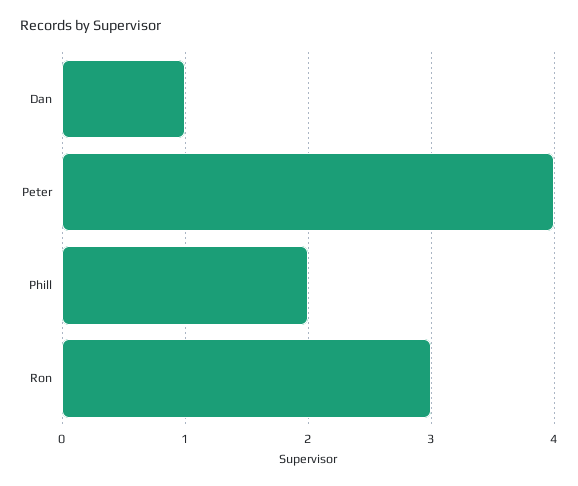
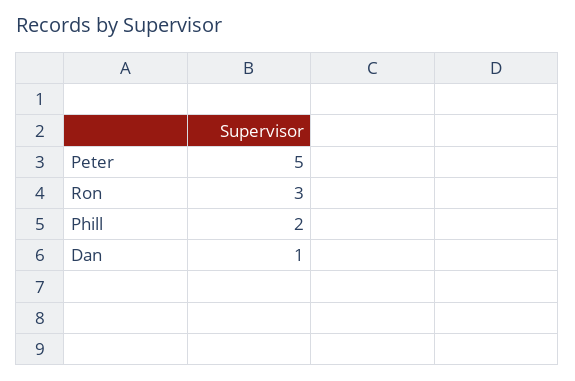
  {
    "Dan": 1,
-   "Peter": 4,
+   "Peter": 5,
    "Phill": 2,
    "Ron": 3
  }

